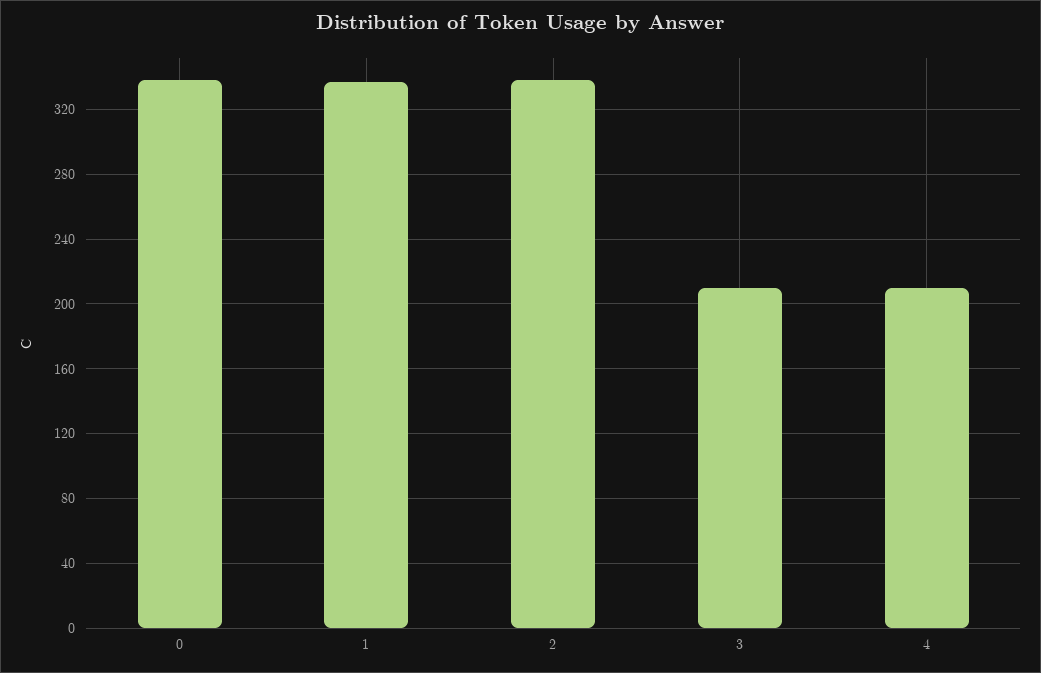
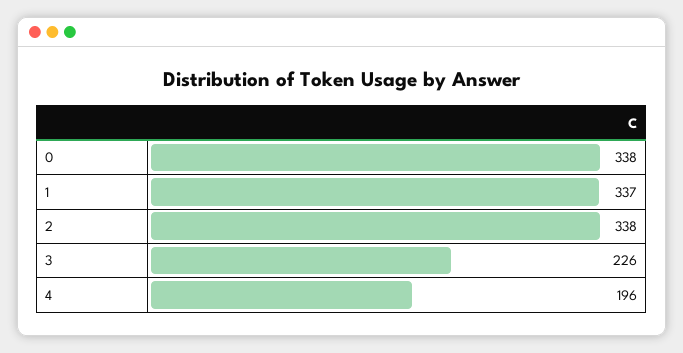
  {
    "0": 338,
    "1": 337,
    "2": 338,
-   "3": 210,
+   "3": 226,
-   "4": 210
+   "4": 196
  }

